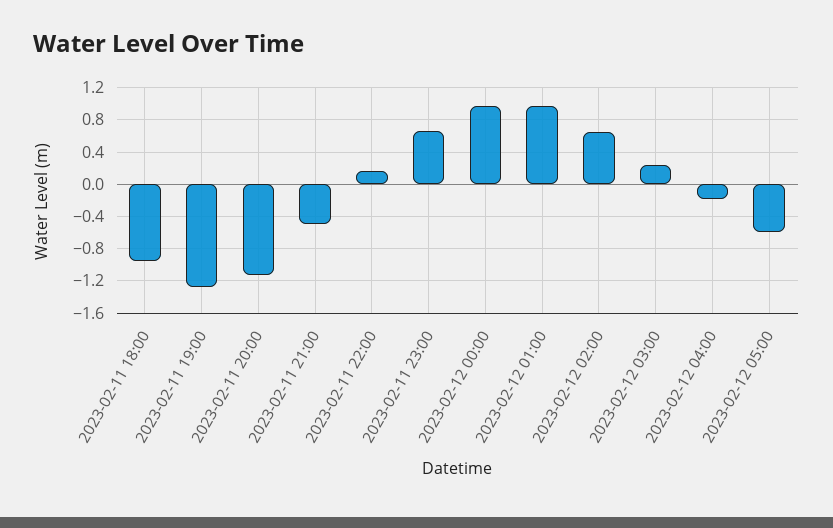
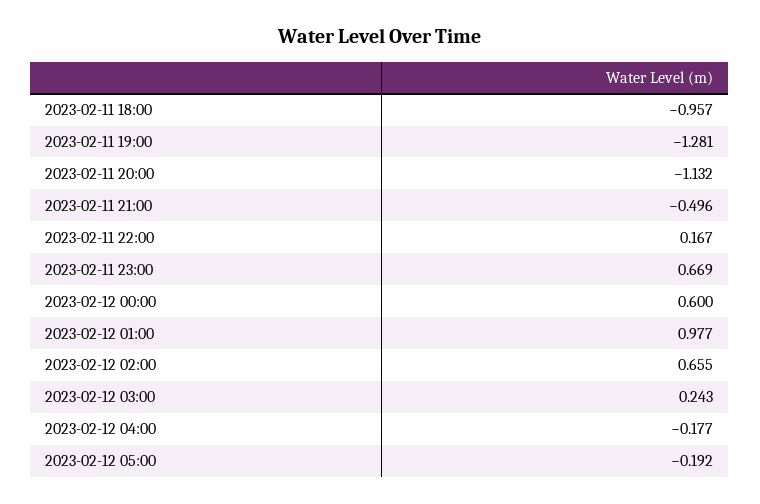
  {
    "2023-02-11 18:00": -0.957,
    "2023-02-11 19:00": -1.281,
    "2023-02-11 20:00": -1.132,
    "2023-02-11 21:00": -0.496,
    "2023-02-11 22:00": 0.167,
    "2023-02-11 23:00": 0.669,
-   "2023-02-12 00:00": 1,
+   "2023-02-12 00:00": 0.6,
    "2023-02-12 01:00": 0.977,
    "2023-02-12 02:00": 0.655,
    "2023-02-12 03:00": 0.243,
    "2023-02-12 04:00": -0.177,
-   "2023-02-12 05:00": -0.6
+   "2023-02-12 05:00": -0.192
  }

